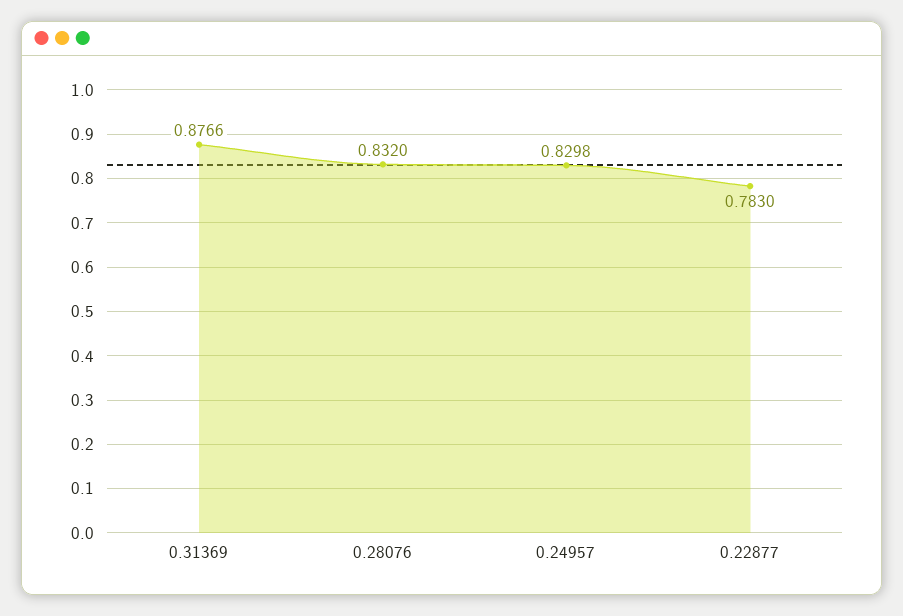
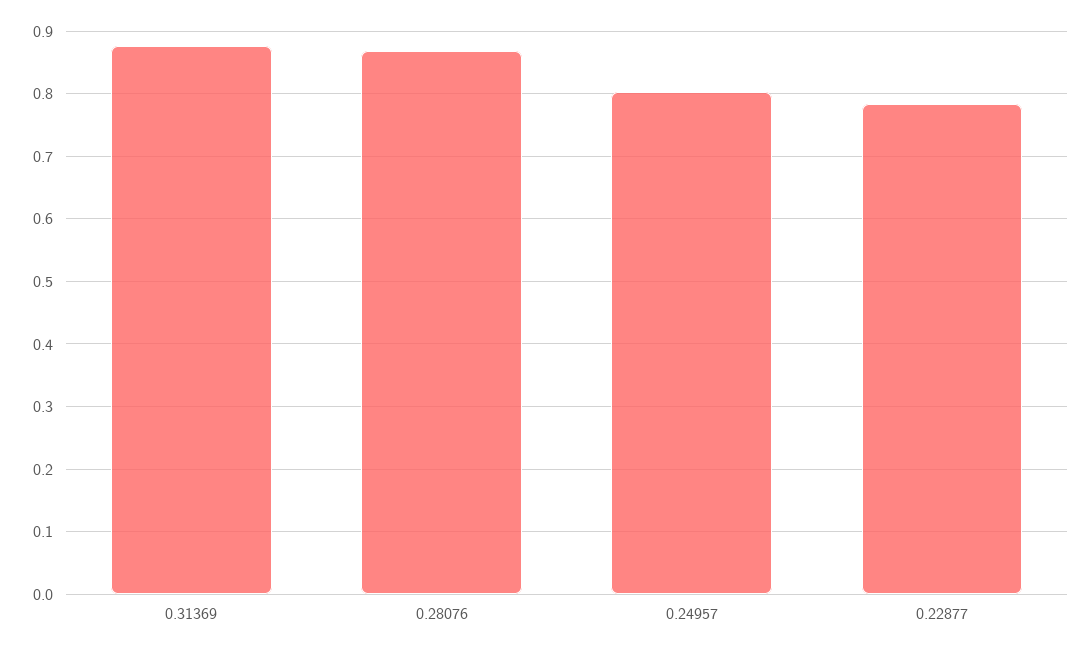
  {
    "0.31369": 0.8766,
-   "0.28076": 0.832,
+   "0.28076": 0.87,
-   "0.24957": 0.8298,
+   "0.24957": 0.8,
    "0.22877": 0.783
  }

